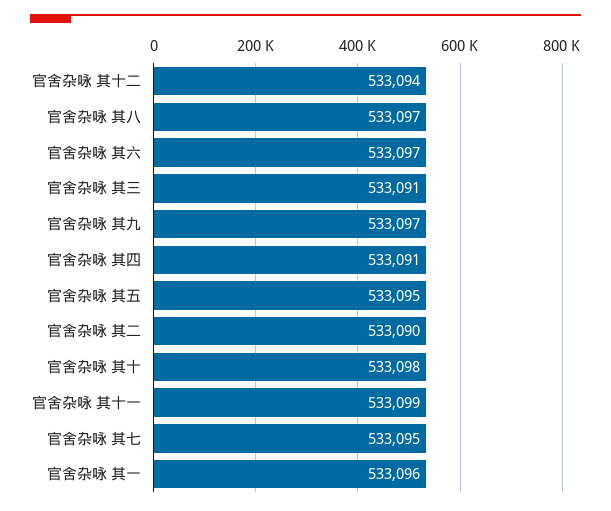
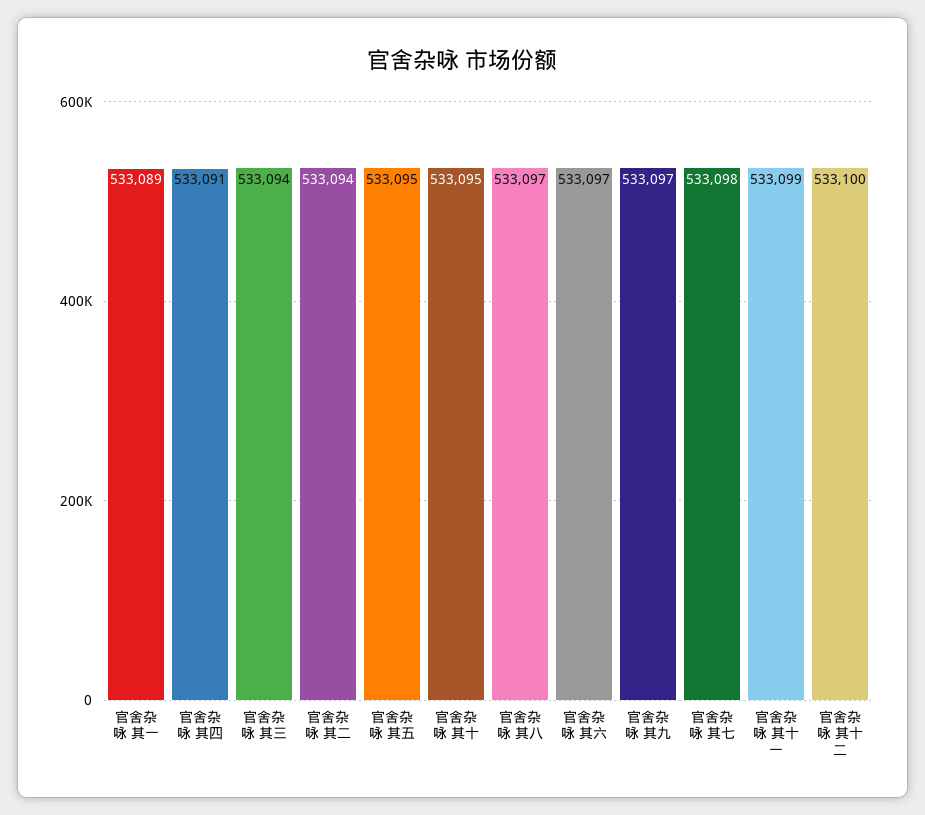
  {
-   "官舍杂咏 其十二": 533094,
+   "官舍杂咏 其十二": 533100,
    "官舍杂咏 其八": 533097,
    "官舍杂咏 其六": 533097,
-   "官舍杂咏 其三": 533091,
+   "官舍杂咏 其三": 533094,
    "官舍杂咏 其九": 533097,
    "官舍杂咏 其四": 533091,
    "官舍杂咏 其五": 533095,
-   "官舍杂咏 其二": 533090,
+   "官舍杂咏 其二": 533094,
-   "官舍杂咏 其十": 533098,
+   "官舍杂咏 其十": 533095,
    "官舍杂咏 其十一": 533099,
-   "官舍杂咏 其七": 533095,
+   "官舍杂咏 其七": 533098,
-   "官舍杂咏 其一": 533096
+   "官舍杂咏 其一": 533089
  }

